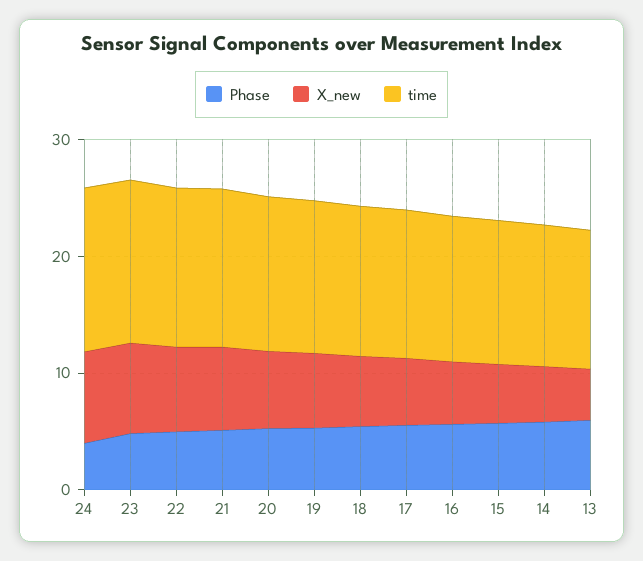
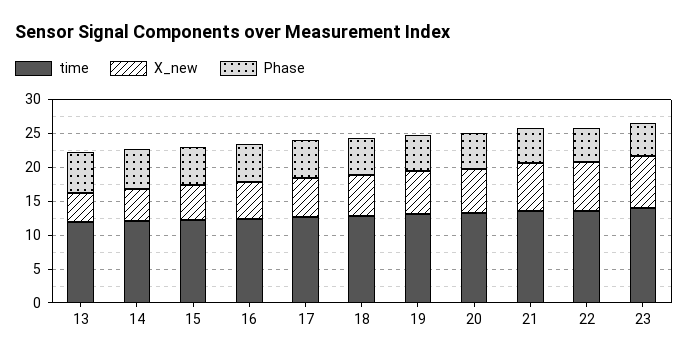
  {
    "Phase": {
-     "24": 4,
      "23": 4,
      "22": 6,
      "21": 6,
      "20": 6,
      "19": 6,
      "18": 6,
      "17": 6,
      "16": 6,
      "15": 6,
      "14": 6,
      "13": 6
    },
    "X_new": {
-     "24": 8,
      "23": 8,
      "22": 8,
      "21": 8,
      "20": 6,
      "19": 6,
      "18": 6,
      "17": 6,
      "16": 6,
      "15": 6,
      "14": 4,
      "13": 4
    },
    "time": {
-     "24": 14,
      "23": 14,
      "22": 14,
      "21": 14,
      "20": 14,
      "19": 14,
      "18": 12,
      "17": 12,
      "16": 12,
      "15": 12,
      "14": 12,
      "13": 12
    }
  }

